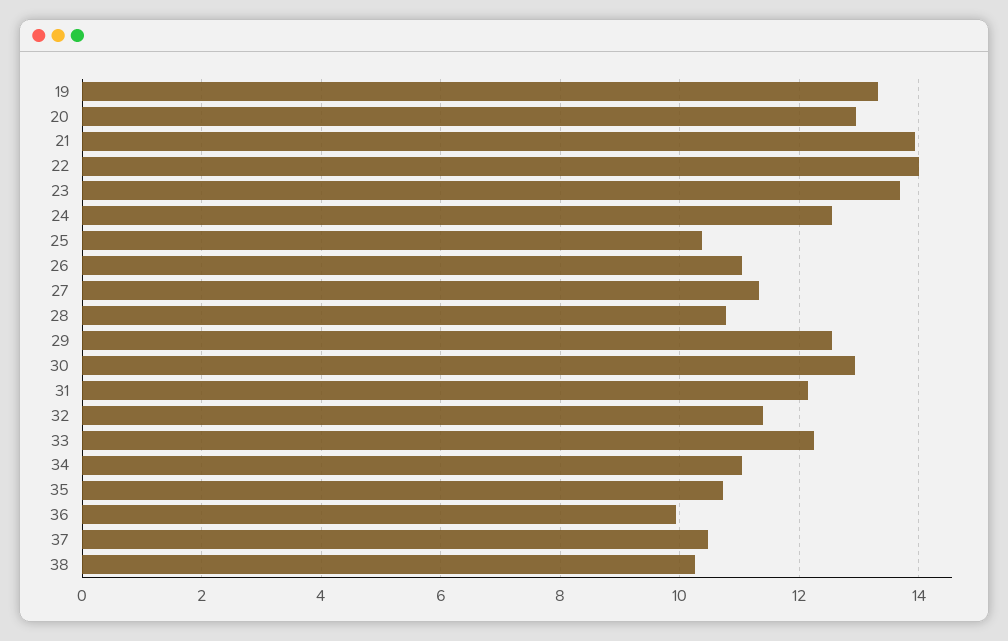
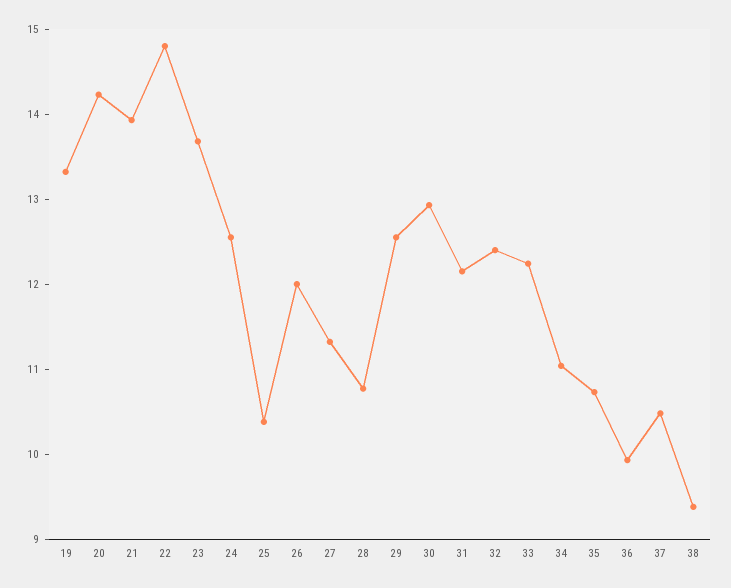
  {
    "19": 13.4,
-   "20": 13,
+   "20": 14.2,
    "21": 14,
-   "22": 14,
+   "22": 14.8,
    "23": 13.6,
    "24": 12.6,
    "25": 10.4,
-   "26": 11,
+   "26": 12,
    "27": 11.4,
    "28": 10.8,
    "29": 12.6,
    "30": 13,
    "31": 12.2,
-   "32": 11.4,
+   "32": 12.4,
    "33": 12.2,
    "34": 11,
    "35": 10.8,
    "36": 10,
    "37": 10.4,
-   "38": 10.2
+   "38": 9.4
  }

